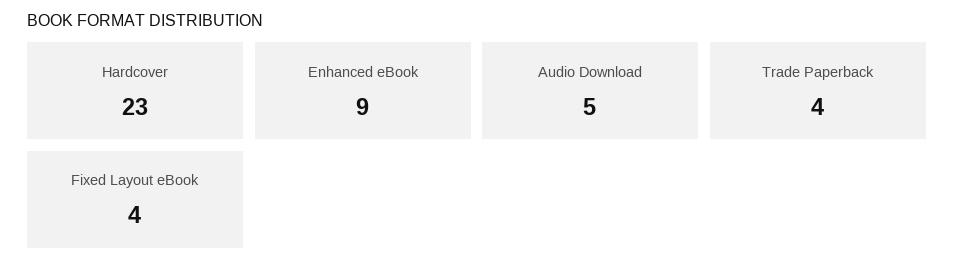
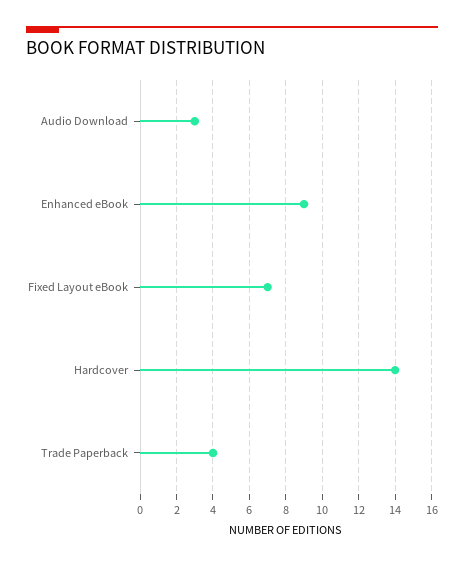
  {
-   "Hardcover": 23,
+   "Hardcover": 14,
    "Enhanced eBook": 9,
-   "Audio Download": 5,
+   "Audio Download": 3,
    "Trade Paperback": 4,
-   "Fixed Layout eBook": 4
+   "Fixed Layout eBook": 7
  }

